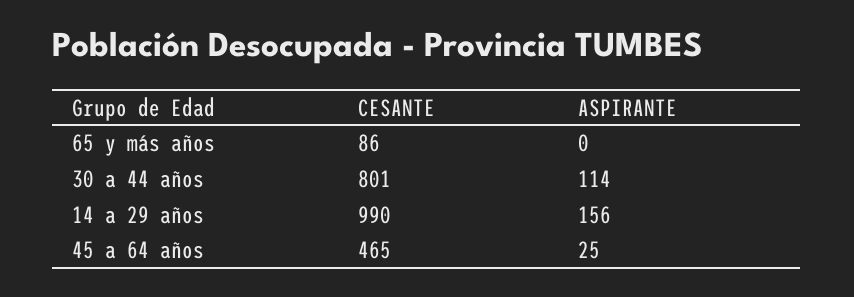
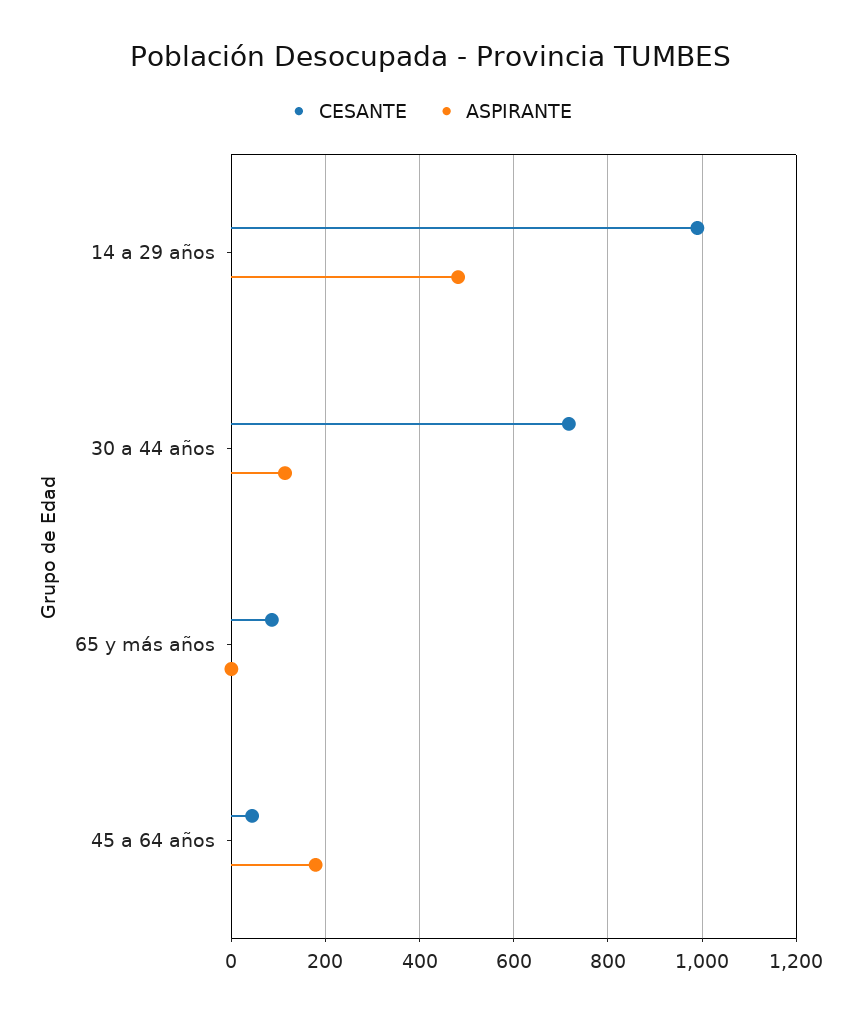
  {
    "CESANTE": {
      "65 y más años": 86,
-     "30 a 44 años": 801,
+     "30 a 44 años": 720,
      "14 a 29 años": 990,
-     "45 a 64 años": 465
+     "45 a 64 años": 40
    },
    "ASPIRANTE": {
      "65 y más años": 0,
      "30 a 44 años": 114,
-     "14 a 29 años": 156,
+     "14 a 29 años": 480,
-     "45 a 64 años": 25
+     "45 a 64 años": 180
    }
  }

